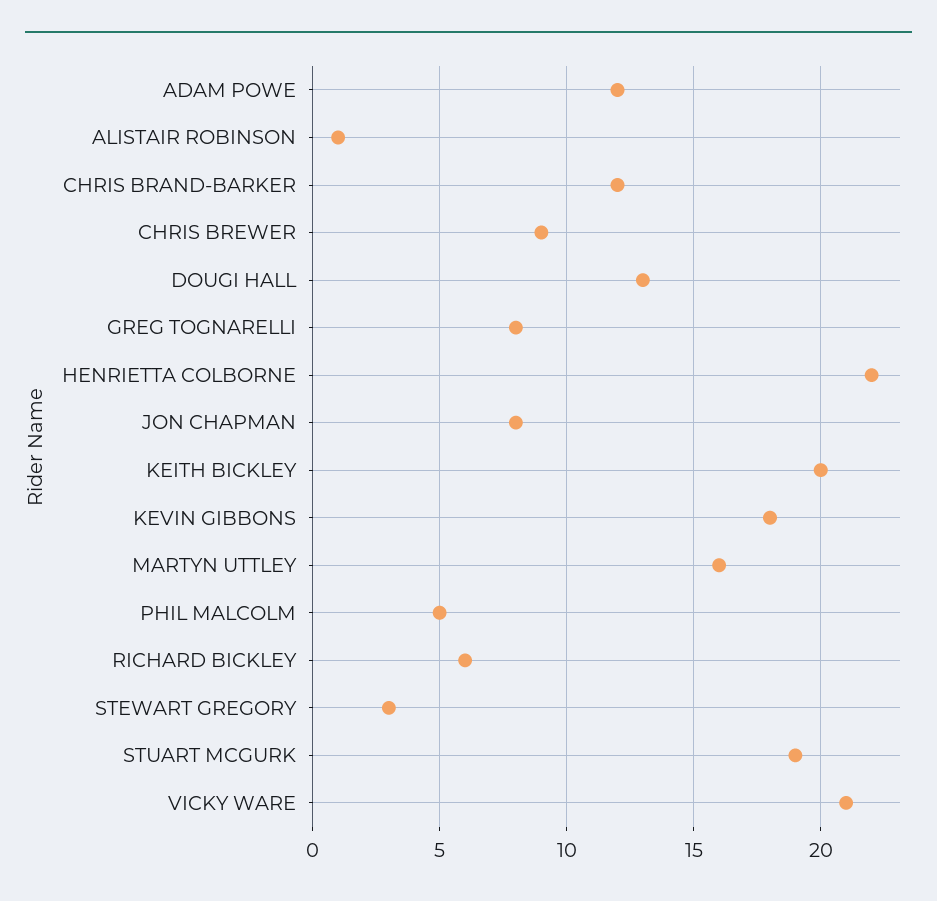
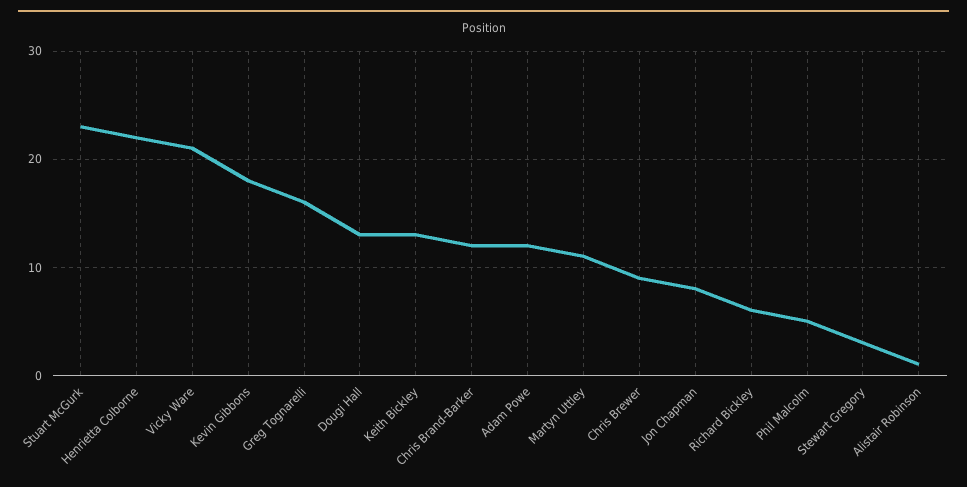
  {
    "ADAM POWE": 12,
    "ALISTAIR ROBINSON": 1,
    "CHRIS BRAND-BARKER": 12,
    "CHRIS BREWER": 9,
    "DOUGI HALL": 13,
-   "GREG TOGNARELLI": 8,
+   "GREG TOGNARELLI": 16,
    "HENRIETTA COLBORNE": 22,
    "JON CHAPMAN": 8,
-   "KEITH BICKLEY": 20,
+   "KEITH BICKLEY": 13,
    "KEVIN GIBBONS": 18,
-   "MARTYN UTTLEY": 16,
+   "MARTYN UTTLEY": 11,
    "PHIL MALCOLM": 5,
    "RICHARD BICKLEY": 6,
    "STEWART GREGORY": 3,
-   "STUART MCGURK": 19,
+   "STUART MCGURK": 23,
    "VICKY WARE": 21
  }

